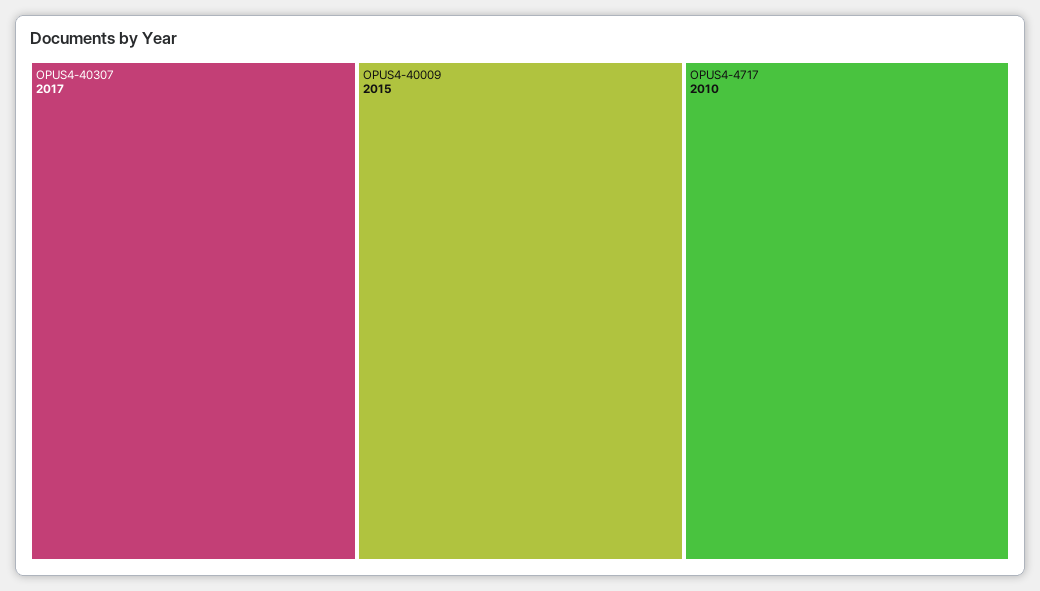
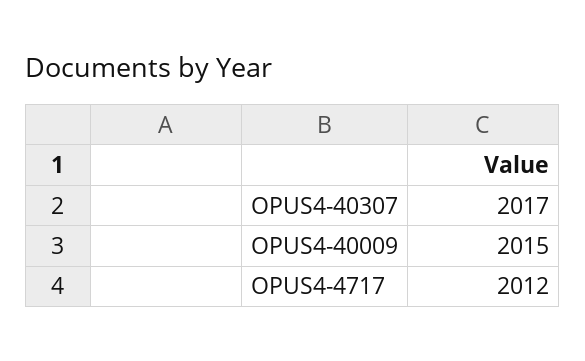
  {
    "OPUS4-40307": 2017,
    "OPUS4-40009": 2015,
-   "OPUS4-4717": 2010
+   "OPUS4-4717": 2012
  }

